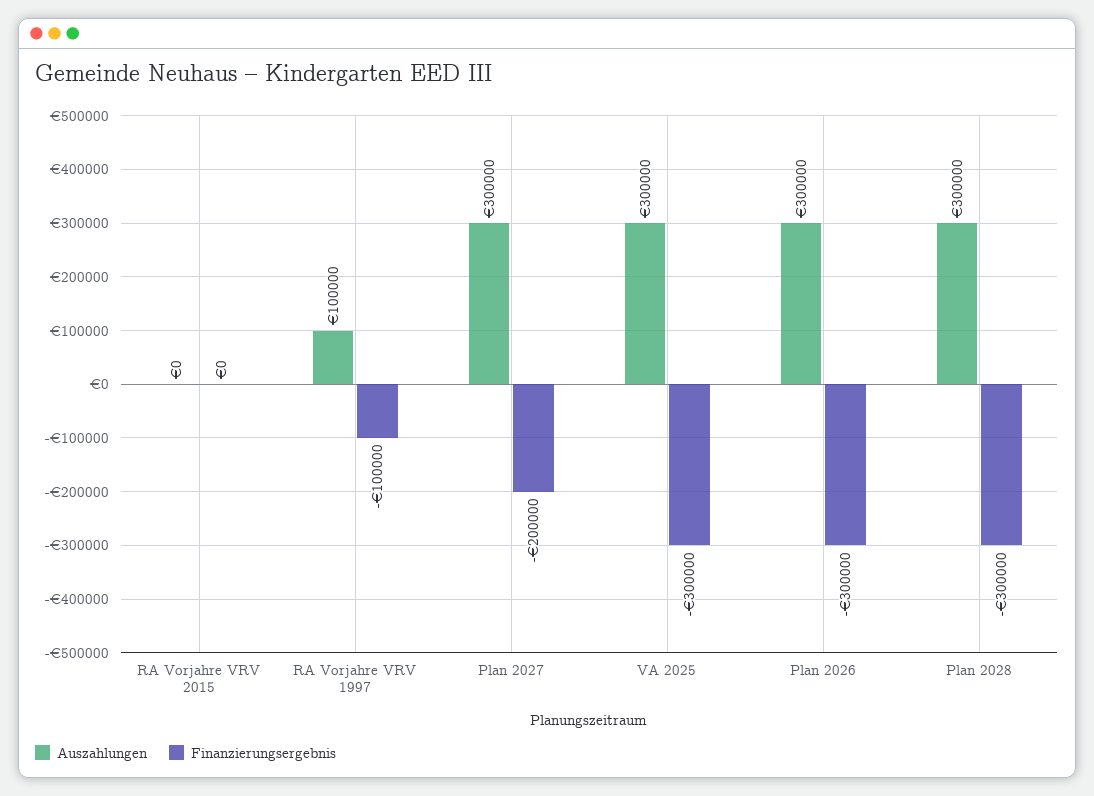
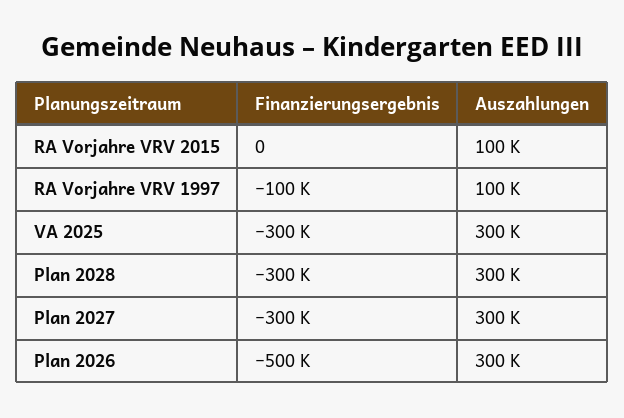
  {
    "Auszahlungen": {
-     "RA Vorjahre VRV 2015": 0,
+     "RA Vorjahre VRV 2015": 100000,
      "RA Vorjahre VRV 1997": 100000,
      "Plan 2027": 300000,
      "VA 2025": 300000,
      "Plan 2026": 300000,
      "Plan 2028": 300000
    },
    "Finanzierungsergebnis": {
      "RA Vorjahre VRV 2015": 0,
      "RA Vorjahre VRV 1997": -100000,
-     "Plan 2027": -200000,
+     "Plan 2027": -300000,
      "VA 2025": -300000,
-     "Plan 2026": -300000,
+     "Plan 2026": -500000,
      "Plan 2028": -300000
    }
  }

